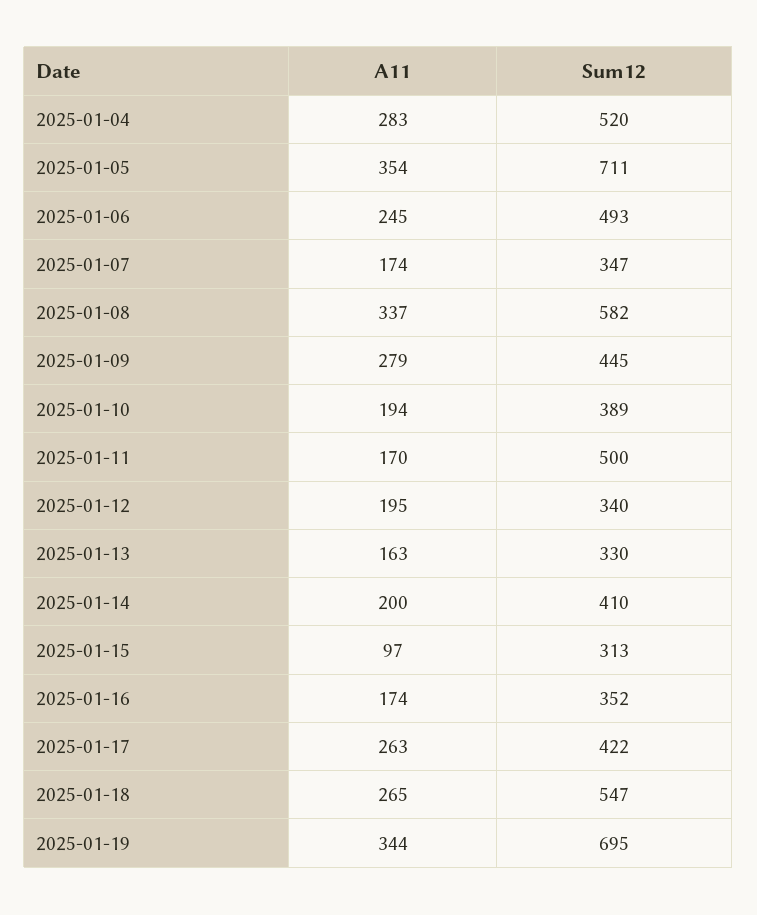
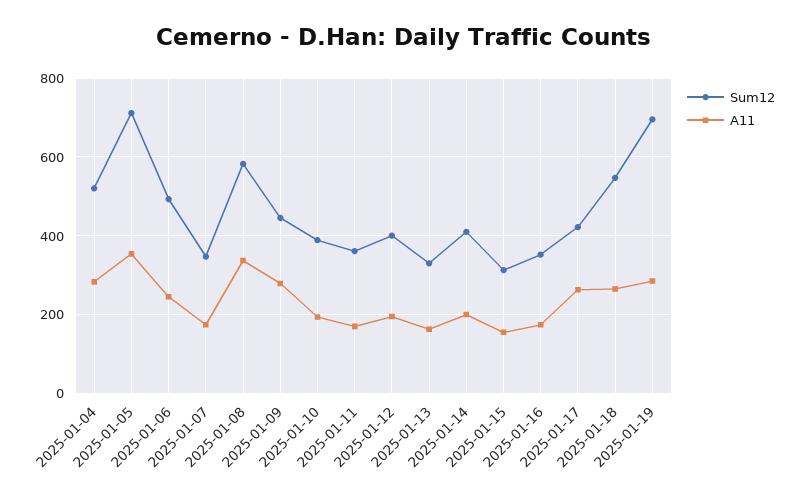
  {
    "A11": {
      "2025-01-04": 283,
      "2025-01-05": 354,
      "2025-01-06": 245,
      "2025-01-07": 174,
      "2025-01-08": 337,
      "2025-01-09": 279,
      "2025-01-10": 194,
      "2025-01-11": 170,
      "2025-01-12": 195,
      "2025-01-13": 163,
      "2025-01-14": 200,
-     "2025-01-15": 97,
+     "2025-01-15": 160,
      "2025-01-16": 174,
      "2025-01-17": 263,
      "2025-01-18": 265,
-     "2025-01-19": 344
+     "2025-01-19": 280
    },
    "Sum12": {
      "2025-01-04": 520,
      "2025-01-05": 711,
      "2025-01-06": 493,
      "2025-01-07": 347,
      "2025-01-08": 582,
      "2025-01-09": 445,
      "2025-01-10": 389,
-     "2025-01-11": 500,
+     "2025-01-11": 360,
-     "2025-01-12": 340,
+     "2025-01-12": 400,
      "2025-01-13": 330,
      "2025-01-14": 410,
      "2025-01-15": 313,
      "2025-01-16": 352,
      "2025-01-17": 422,
      "2025-01-18": 547,
      "2025-01-19": 695
    }
  }

